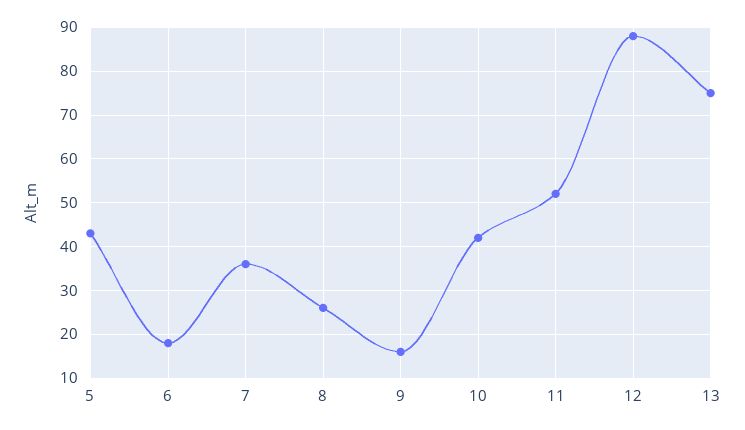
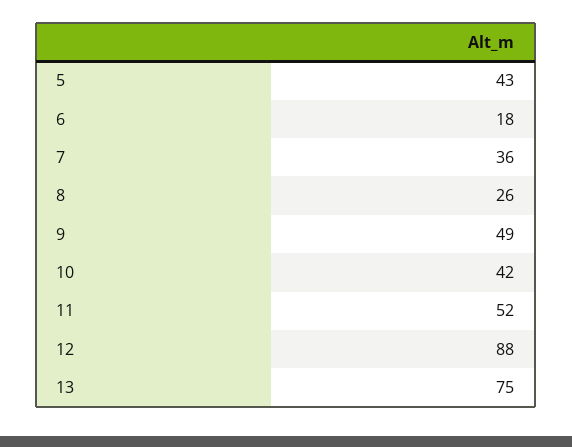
  {
    "5": 43,
    "6": 18,
    "7": 36,
    "8": 26,
-   "9": 15,
+   "9": 49,
    "10": 42,
    "11": 52,
    "12": 88,
    "13": 75
  }

